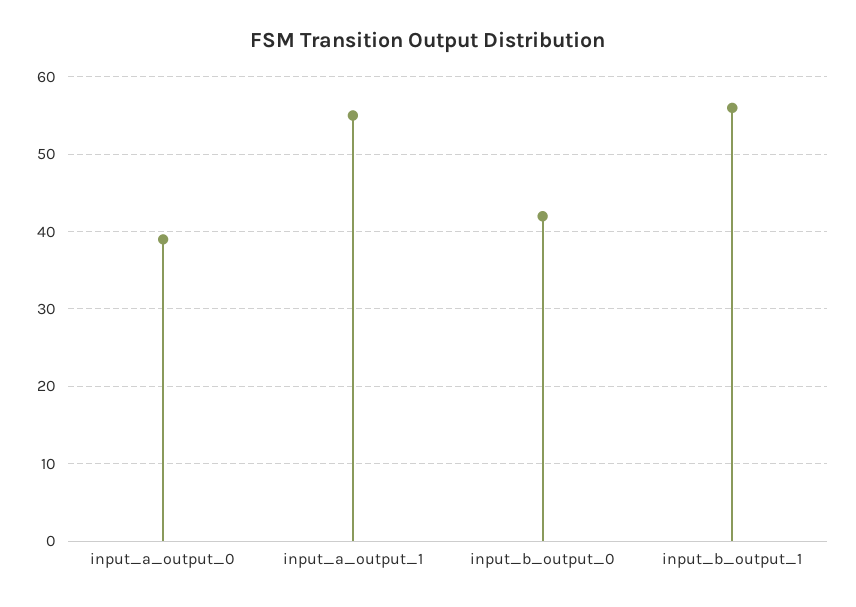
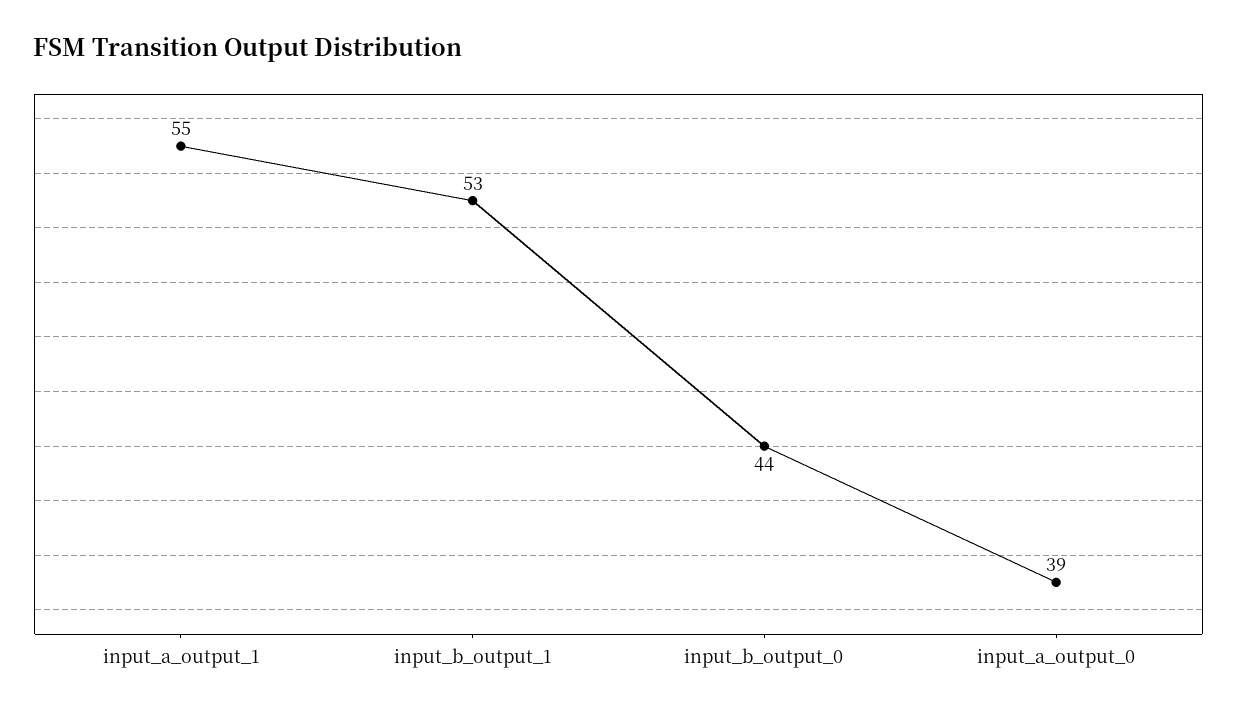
  {
    "input_a_output_0": 39,
    "input_a_output_1": 55,
-   "input_b_output_0": 42,
+   "input_b_output_0": 44,
-   "input_b_output_1": 56
+   "input_b_output_1": 53
  }

